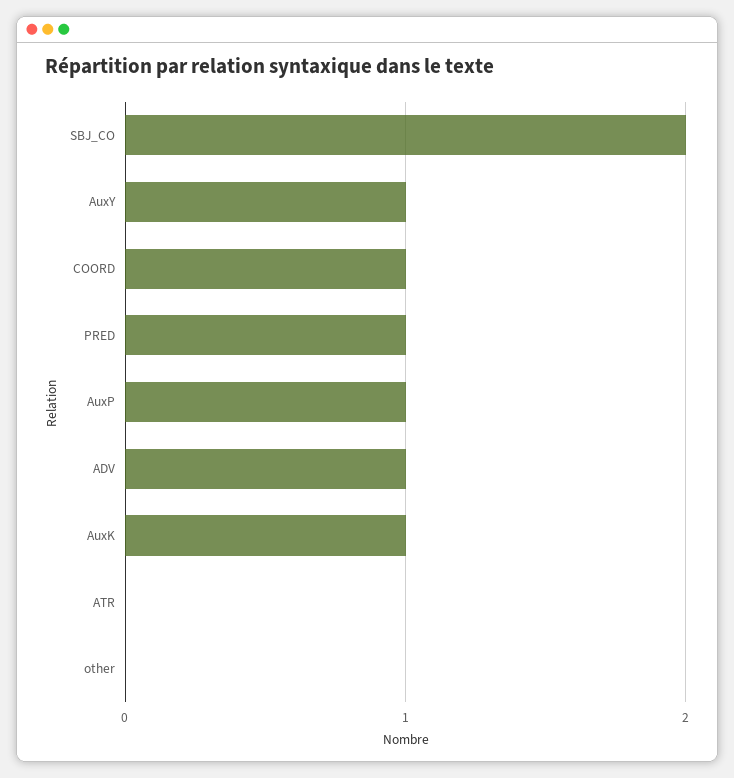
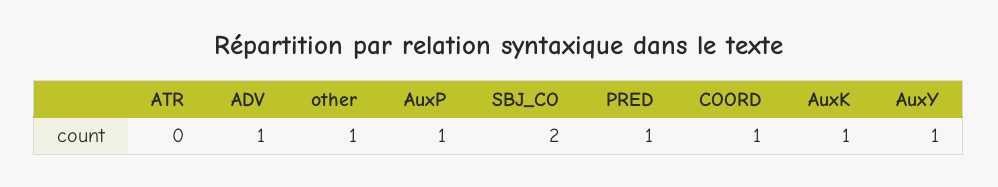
  {
    "SBJ_CO": 2,
    "AuxY": 1,
    "COORD": 1,
    "PRED": 1,
    "AuxP": 1,
    "ADV": 1,
    "AuxK": 1,
    "ATR": 0,
-   "other": 0
+   "other": 1
  }

